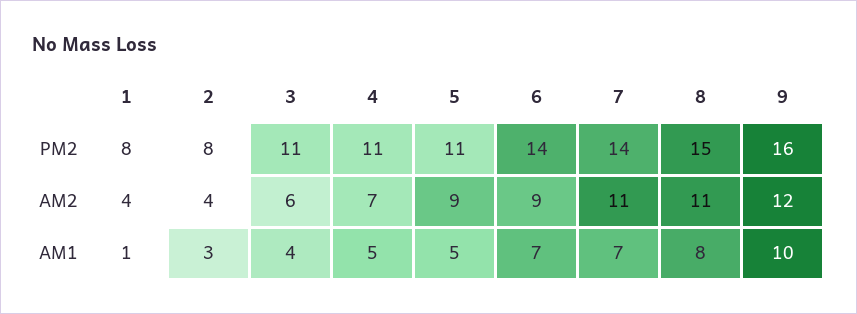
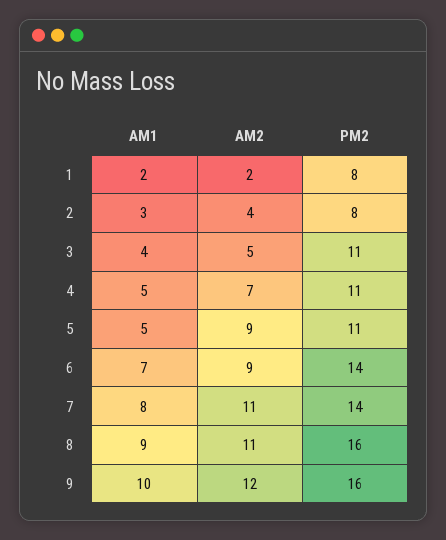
  {
    "1": {
      "PM2": 8,
-     "AM2": 4,
+     "AM2": 2,
-     "AM1": 1
+     "AM1": 2
    },
    "2": {
      "PM2": 8,
      "AM2": 4,
      "AM1": 3
    },
    "3": {
      "PM2": 11,
-     "AM2": 6,
+     "AM2": 5,
      "AM1": 4
    },
    "4": {
      "PM2": 11,
      "AM2": 7,
      "AM1": 5
    },
    "5": {
      "PM2": 11,
      "AM2": 9,
      "AM1": 5
    },
    "6": {
      "PM2": 14,
      "AM2": 9,
      "AM1": 7
    },
    "7": {
      "PM2": 14,
      "AM2": 11,
-     "AM1": 7
+     "AM1": 8
    },
    "8": {
-     "PM2": 15,
+     "PM2": 16,
      "AM2": 11,
-     "AM1": 8
+     "AM1": 9
    },
    "9": {
      "PM2": 16,
      "AM2": 12,
      "AM1": 10
    }
  }

